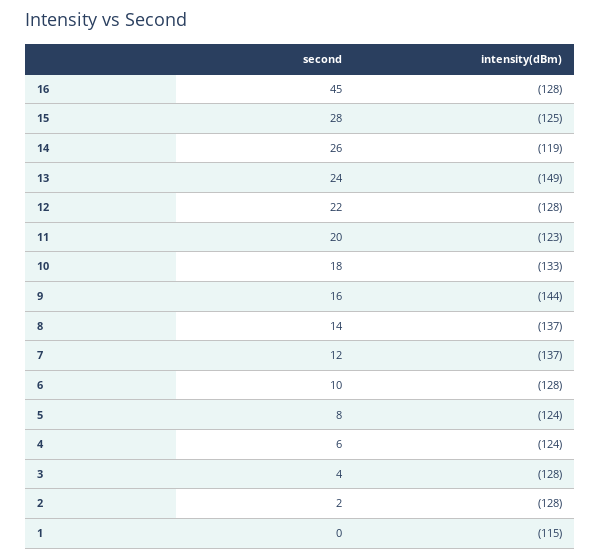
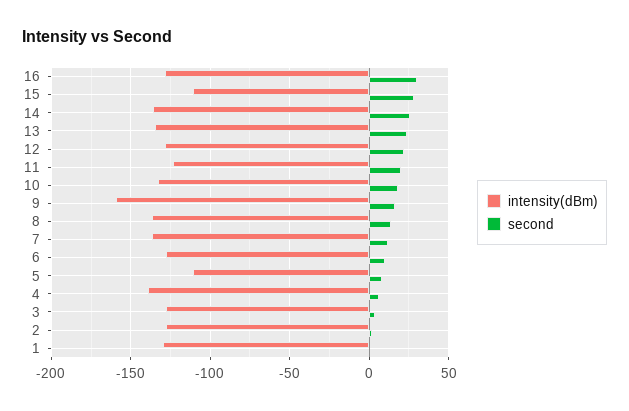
  {
    "second": {
-     "16": 45,
+     "16": 30,
      "15": 28,
      "14": 26,
      "13": 24,
      "12": 22,
      "11": 20,
      "10": 18,
      "9": 16,
      "8": 14,
      "7": 12,
      "6": 10,
      "5": 8,
      "4": 6,
      "3": 4,
      "2": 2,
      "1": 0
    },
    "intensity(dBm)": {
      "16": -128,
-     "15": -125,
+     "15": -110,
-     "14": -119,
+     "14": -135,
-     "13": -149,
+     "13": -135,
      "12": -128,
      "11": -123,
      "10": -133,
-     "9": -144,
+     "9": -160,
      "8": -137,
      "7": -137,
      "6": -128,
-     "5": -124,
+     "5": -110,
-     "4": -124,
+     "4": -140,
      "3": -128,
      "2": -128,
-     "1": -115
+     "1": -130
    }
  }

